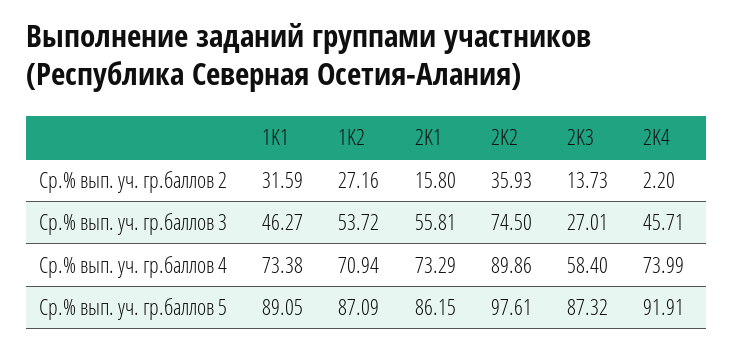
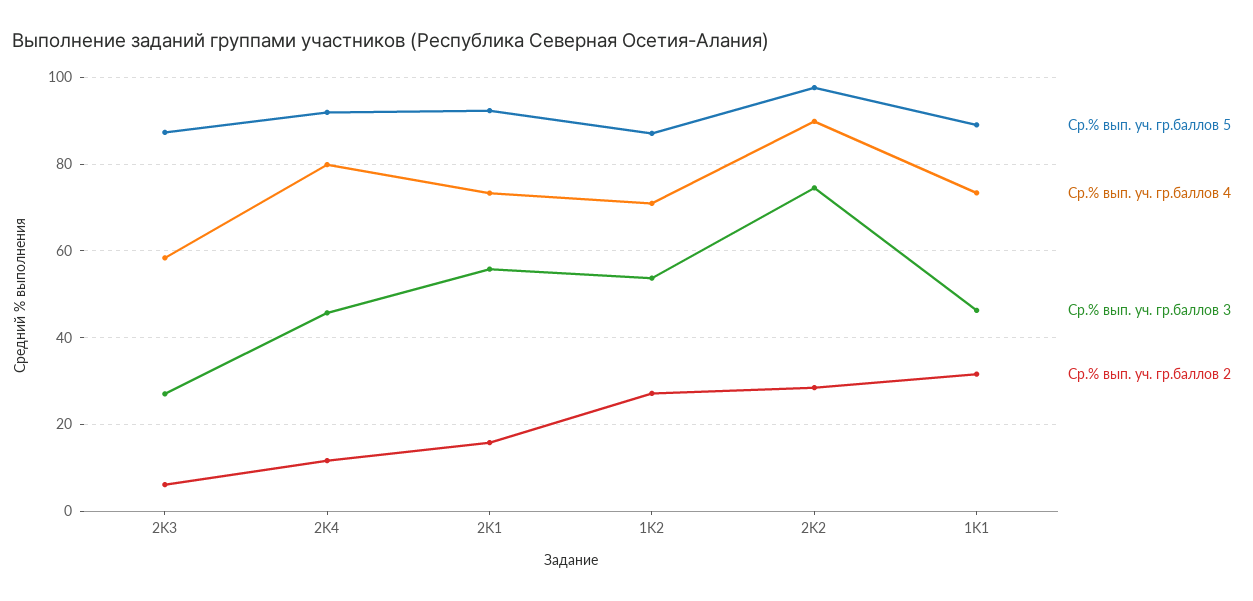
  {
    "Ср.% вып. уч. гр.баллов 2": {
      "1K1": 31.59,
      "1K2": 27.16,
      "2K1": 15.8,
-     "2K2": 35.93,
+     "2K2": 28,
-     "2K3": 13.73,
+     "2K3": 6,
-     "2K4": 2.2
+     "2K4": 12
    },
    "Ср.% вып. уч. гр.баллов 3": {
      "1K1": 46.27,
      "1K2": 53.72,
      "2K1": 55.81,
      "2K2": 74.5,
      "2K3": 27.01,
      "2K4": 45.71
    },
    "Ср.% вып. уч. гр.баллов 4": {
      "1K1": 73.38,
      "1K2": 70.94,
      "2K1": 73.29,
      "2K2": 89.86,
      "2K3": 58.4,
-     "2K4": 73.99
+     "2K4": 80
    },
    "Ср.% вып. уч. гр.баллов 5": {
      "1K1": 89.05,
      "1K2": 87.09,
-     "2K1": 86.15,
+     "2K1": 92,
      "2K2": 97.61,
      "2K3": 87.32,
      "2K4": 91.91
    }
  }

